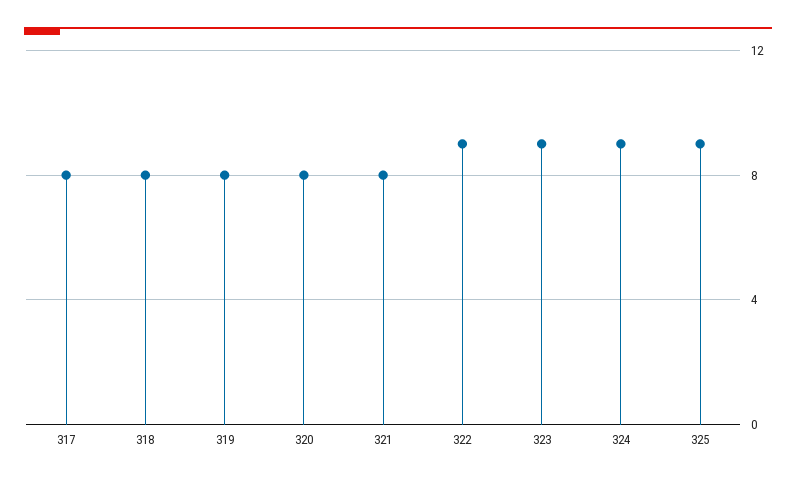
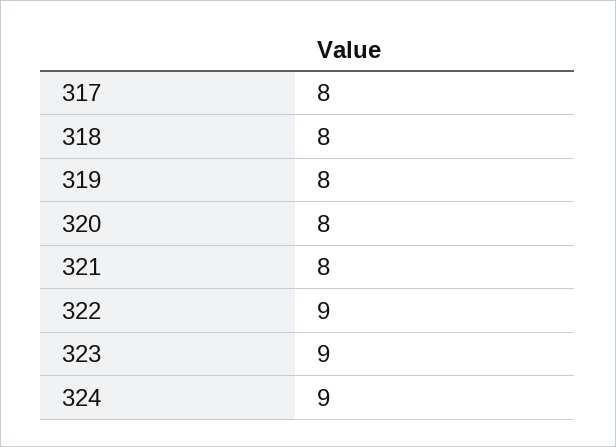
  {
    "317": 8,
    "318": 8,
    "319": 8,
    "320": 8,
    "321": 8,
    "322": 9,
    "323": 9,
-   "324": 9,
+   "324": 9
-   "325": 9
  }

